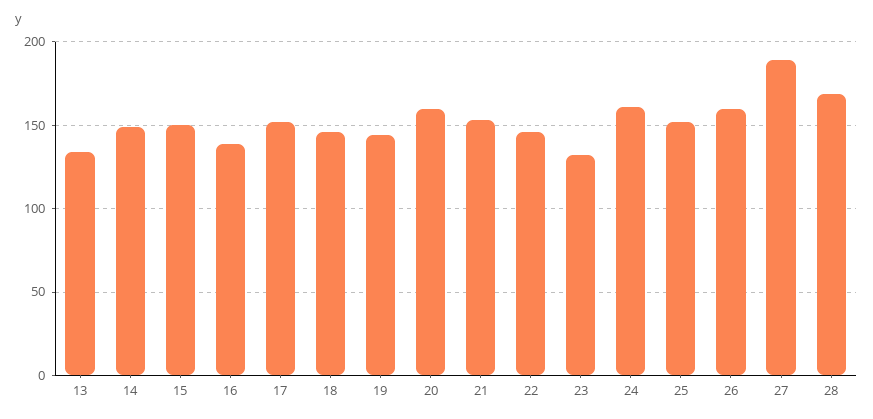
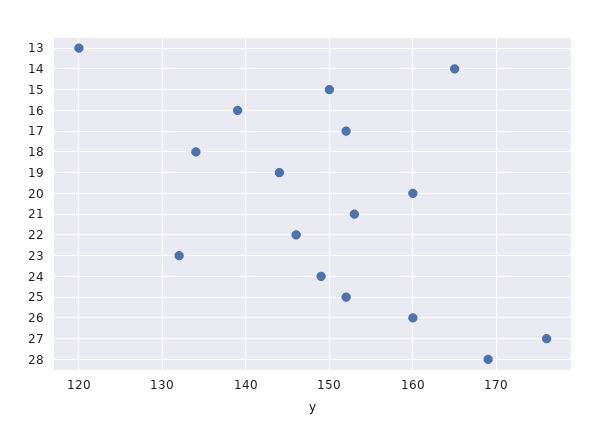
  {
-   "13": 135,
+   "13": 120,
-   "14": 150,
+   "14": 165,
    "15": 150,
    "16": 139,
    "17": 152,
-   "18": 145,
+   "18": 134,
    "19": 144,
    "20": 160,
    "21": 153,
    "22": 146,
    "23": 132,
-   "24": 160,
+   "24": 149,
    "25": 152,
    "26": 160,
-   "27": 190,
+   "27": 176,
    "28": 169
  }

